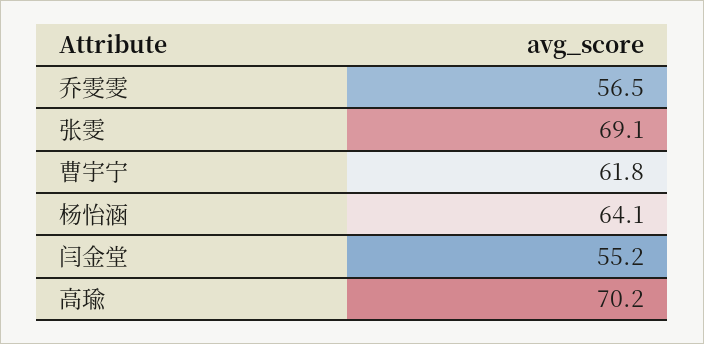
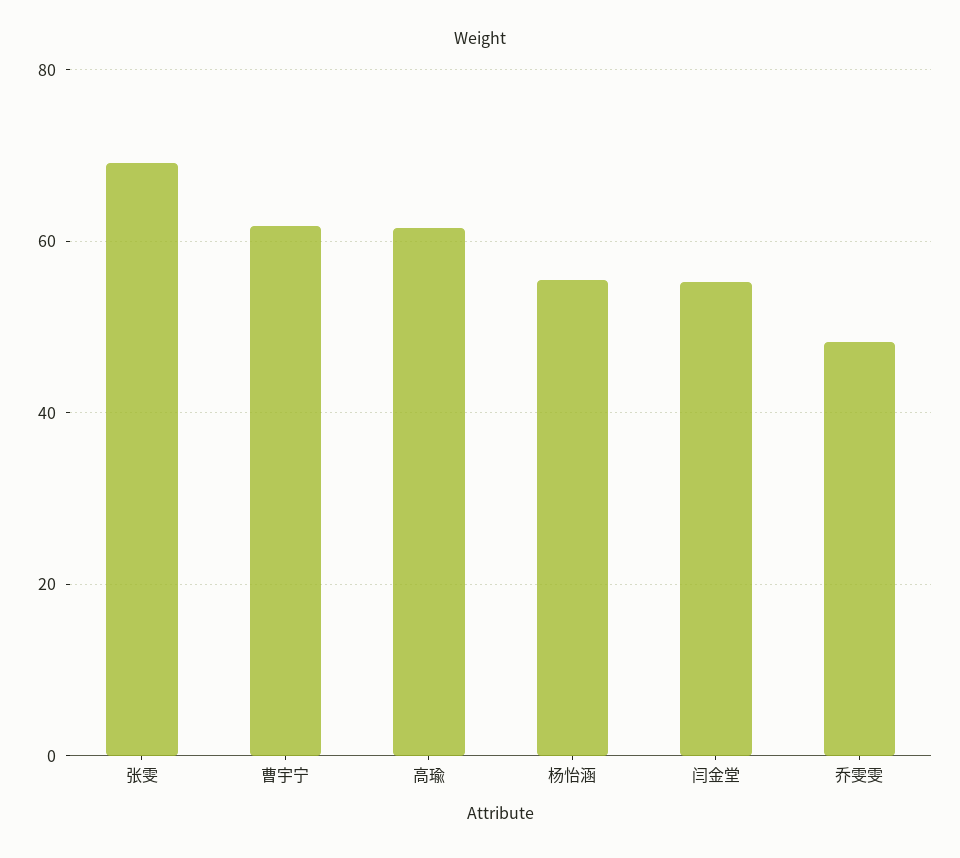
  {
-   "乔雯雯": 56.5,
+   "乔雯雯": 48,
    "张雯": 69.1,
    "曹宇宁": 61.8,
-   "杨怡涵": 64.1,
+   "杨怡涵": 56,
    "闫金堂": 55.2,
-   "高瑜": 70.2
+   "高瑜": 62
  }

